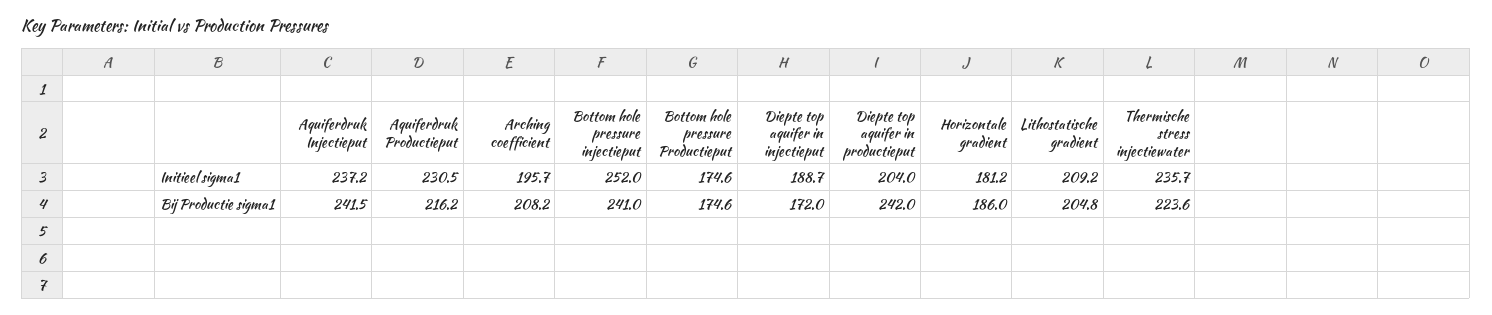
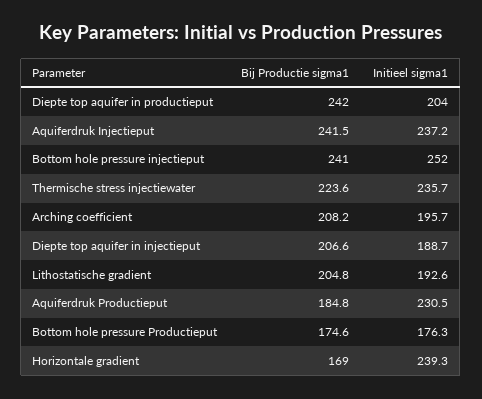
  {
    "Aquiferdruk Injectieput": {
      "Initieel sigma1": 237.2,
      "Bij Productie sigma1": 241.5
    },
    "Aquiferdruk Productieput": {
      "Initieel sigma1": 230.5,
-     "Bij Productie sigma1": 216.2
+     "Bij Productie sigma1": 184.8
    },
    "Arching coefficient": {
      "Initieel sigma1": 195.7,
      "Bij Productie sigma1": 208.2
    },
    "Bottom hole pressure injectieput": {
      "Initieel sigma1": 252,
      "Bij Productie sigma1": 241
    },
    "Bottom hole pressure Productieput": {
-     "Initieel sigma1": 174.6,
+     "Initieel sigma1": 176.3,
      "Bij Productie sigma1": 174.6
    },
    "Diepte top aquifer in injectieput": {
      "Initieel sigma1": 188.7,
-     "Bij Productie sigma1": 172
+     "Bij Productie sigma1": 206.6
    },
    "Diepte top aquifer in productieput": {
      "Initieel sigma1": 204,
      "Bij Productie sigma1": 242
    },
    "Horizontale gradient": {
-     "Initieel sigma1": 181.2,
+     "Initieel sigma1": 239.3,
-     "Bij Productie sigma1": 186
+     "Bij Productie sigma1": 169
    },
    "Lithostatische gradient": {
-     "Initieel sigma1": 209.2,
+     "Initieel sigma1": 192.6,
      "Bij Productie sigma1": 204.8
    },
    "Thermische stress injectiewater": {
      "Initieel sigma1": 235.7,
      "Bij Productie sigma1": 223.6
    }
  }

